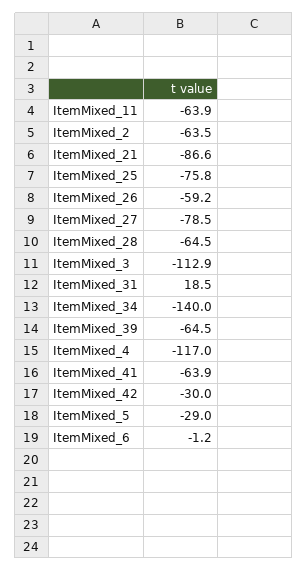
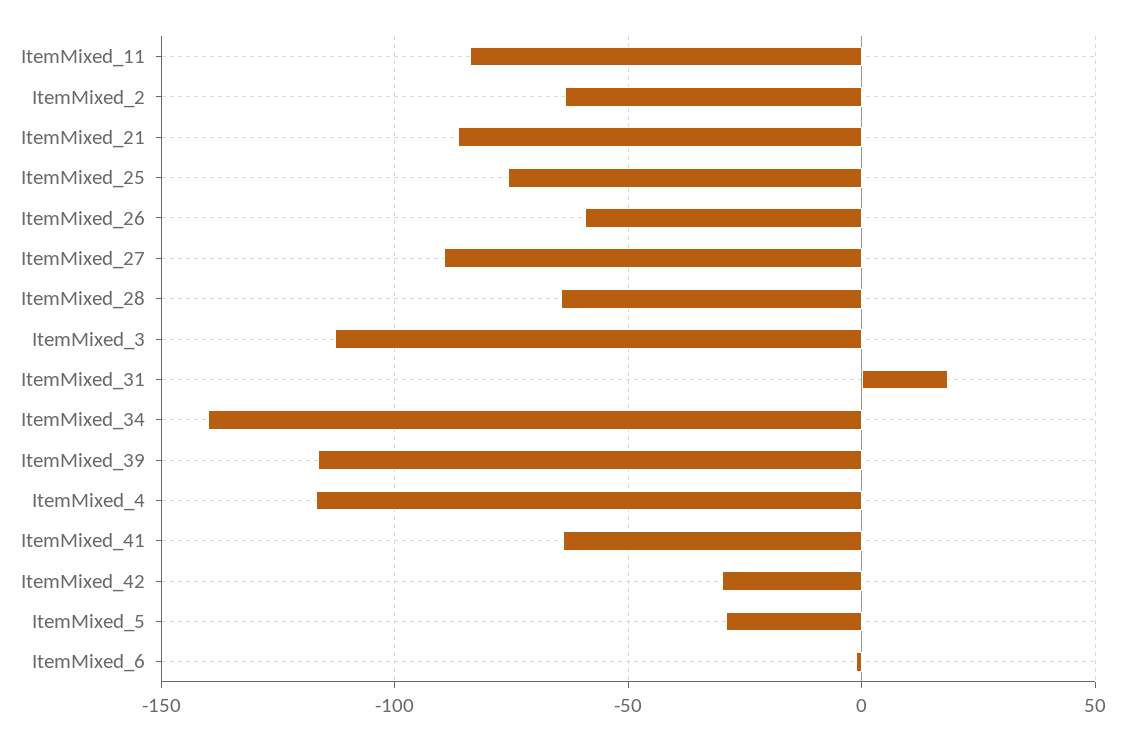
  {
-   "ItemMixed_11": -63.9,
+   "ItemMixed_11": -85,
    "ItemMixed_2": -63.5,
    "ItemMixed_21": -86.6,
    "ItemMixed_25": -75.8,
    "ItemMixed_26": -59.2,
-   "ItemMixed_27": -78.5,
+   "ItemMixed_27": -90,
    "ItemMixed_28": -64.5,
    "ItemMixed_3": -112.9,
    "ItemMixed_31": 18.5,
    "ItemMixed_34": -140,
-   "ItemMixed_39": -64.5,
+   "ItemMixed_39": -115,
    "ItemMixed_4": -117,
    "ItemMixed_41": -63.9,
    "ItemMixed_42": -30,
    "ItemMixed_5": -29,
    "ItemMixed_6": -1.2
  }

